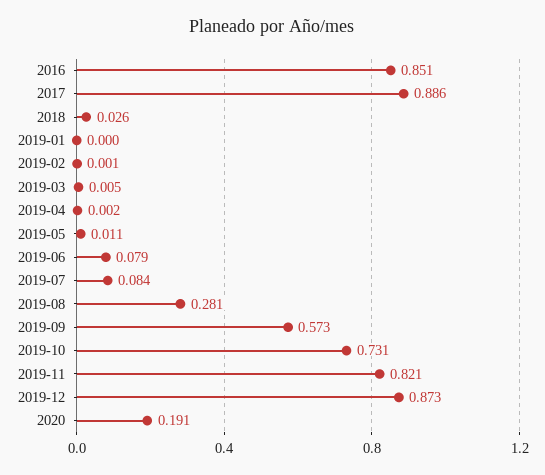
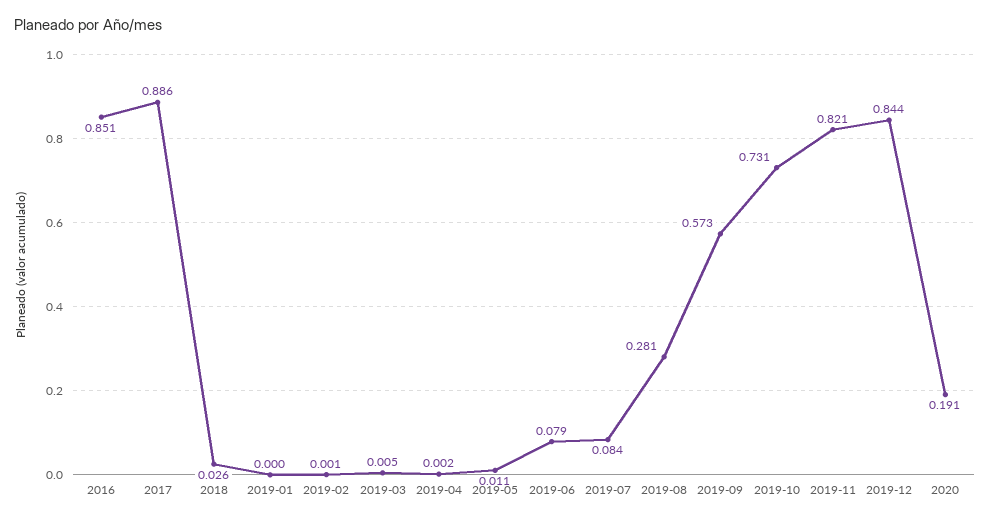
  {
    "2016": 0.851,
    "2017": 0.886,
    "2018": 0.026,
    "2019-01": 0,
    "2019-02": 0.001,
    "2019-03": 0.005,
    "2019-04": 0.002,
    "2019-05": 0.011,
    "2019-06": 0.079,
    "2019-07": 0.084,
    "2019-08": 0.281,
    "2019-09": 0.573,
    "2019-10": 0.731,
    "2019-11": 0.821,
-   "2019-12": 0.873,
+   "2019-12": 0.844,
    "2020": 0.191
  }

